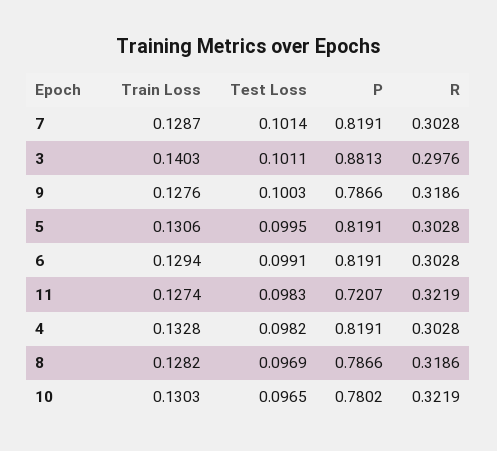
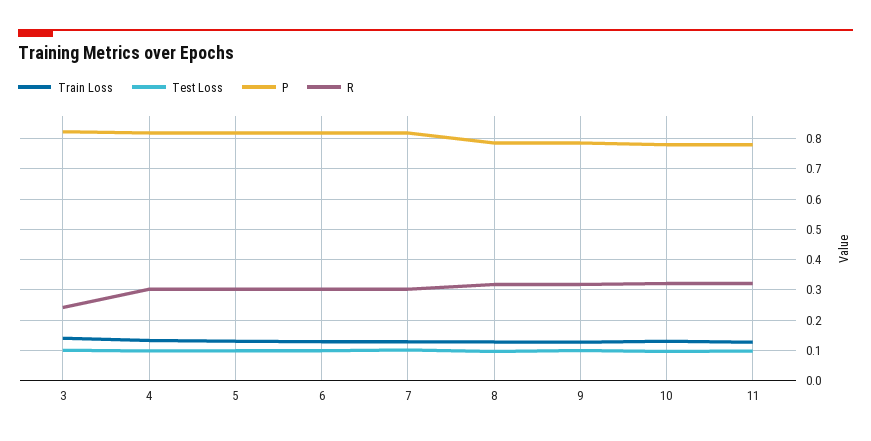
  {
    "Train Loss": {
      "7": 0.1287,
      "3": 0.1403,
      "9": 0.1276,
      "5": 0.1306,
      "6": 0.1294,
      "11": 0.1274,
      "4": 0.1328,
      "8": 0.1282,
      "10": 0.1303
    },
    "Test Loss": {
      "7": 0.1014,
      "3": 0.1011,
      "9": 0.1003,
      "5": 0.0995,
      "6": 0.0991,
      "11": 0.0983,
      "4": 0.0982,
      "8": 0.0969,
      "10": 0.0965
    },
    "P": {
      "7": 0.8191,
-     "3": 0.8813,
+     "3": 0.82,
      "9": 0.7866,
      "5": 0.8191,
      "6": 0.8191,
-     "11": 0.7207,
+     "11": 0.78,
      "4": 0.8191,
      "8": 0.7866,
      "10": 0.7802
    },
    "R": {
      "7": 0.3028,
-     "3": 0.2976,
+     "3": 0.24,
      "9": 0.3186,
      "5": 0.3028,
      "6": 0.3028,
      "11": 0.3219,
      "4": 0.3028,
      "8": 0.3186,
      "10": 0.3219
    }
  }

